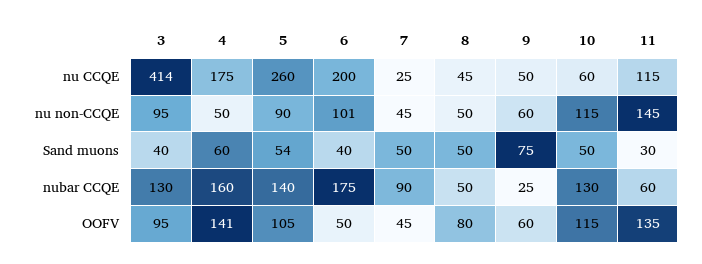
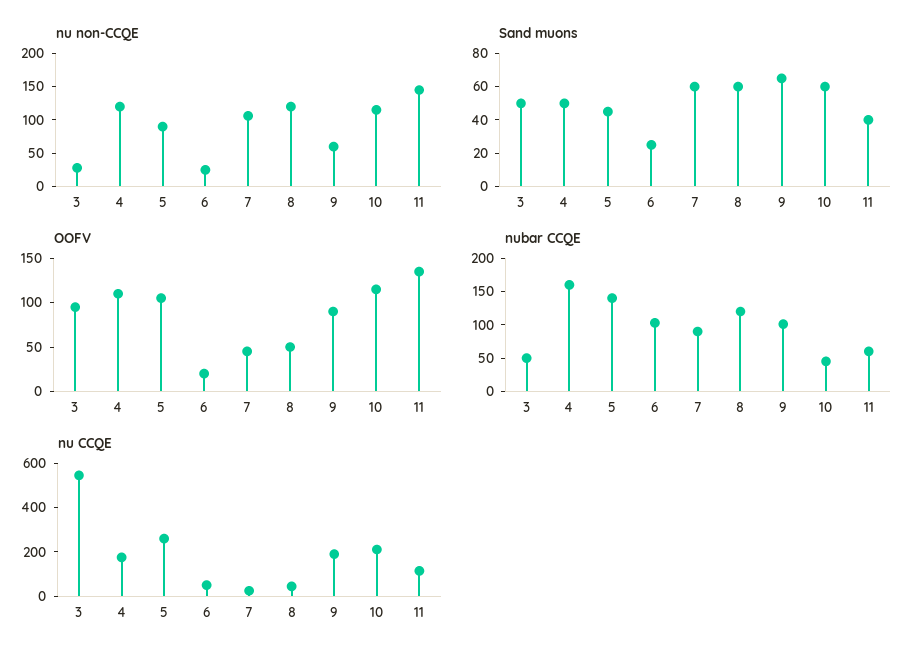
  {
    "nu CCQE": {
-     "3": 414,
+     "3": 550,
      "4": 175,
      "5": 260,
-     "6": 200,
+     "6": 50,
      "7": 25,
      "8": 45,
-     "9": 50,
+     "9": 200,
-     "10": 60,
+     "10": 200,
      "11": 115
    },
    "nu non-CCQE": {
-     "3": 95,
+     "3": 25,
-     "4": 50,
+     "4": 125,
      "5": 90,
-     "6": 101,
+     "6": 25,
-     "7": 45,
+     "7": 100,
-     "8": 50,
+     "8": 125,
      "9": 60,
      "10": 115,
      "11": 145
    },
    "Sand muons": {
-     "3": 40,
+     "3": 50,
-     "4": 60,
+     "4": 50,
-     "5": 54,
+     "5": 45,
-     "6": 40,
+     "6": 25,
-     "7": 50,
+     "7": 60,
-     "8": 50,
+     "8": 60,
-     "9": 75,
+     "9": 65,
-     "10": 50,
+     "10": 60,
-     "11": 30
+     "11": 40
    },
    "nubar CCQE": {
-     "3": 130,
+     "3": 50,
      "4": 160,
      "5": 140,
-     "6": 175,
+     "6": 100,
      "7": 90,
-     "8": 50,
+     "8": 125,
-     "9": 25,
+     "9": 100,
-     "10": 130,
+     "10": 50,
      "11": 60
    },
    "OOFV": {
      "3": 95,
-     "4": 141,
+     "4": 110,
      "5": 105,
-     "6": 50,
+     "6": 20,
      "7": 45,
-     "8": 80,
+     "8": 50,
-     "9": 60,
+     "9": 90,
      "10": 115,
      "11": 135
    }
  }

